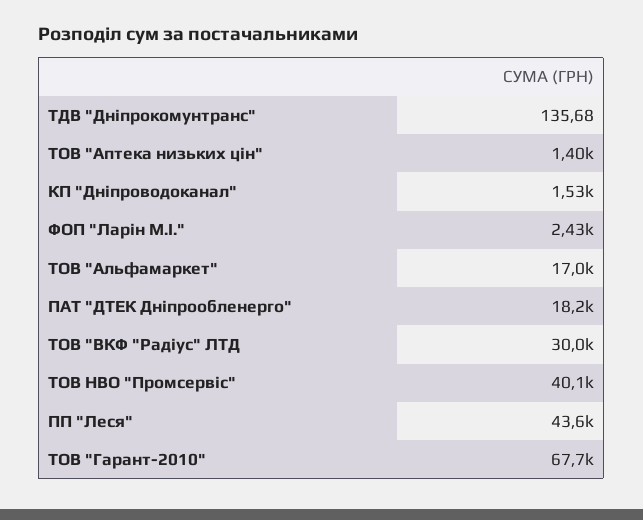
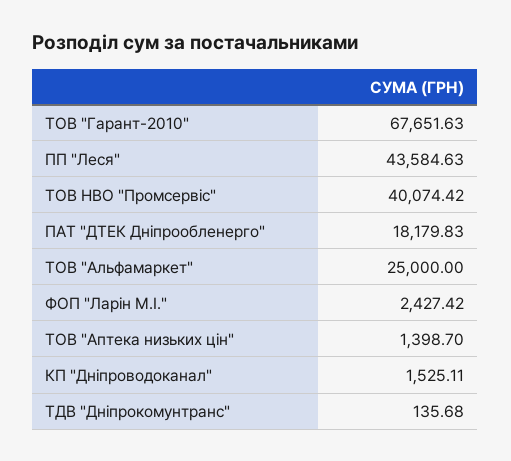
  {
    "ТДВ \"Дніпрокомунтранс\"": 135.68,
    "ТОВ \"Аптека низьких цін\"": 1398.7,
    "КП \"Дніпроводоканал\"": 1525.11,
    "ФОП \"Ларін М.І.\"": 2427.42,
-   "ТОВ \"Альфамаркет\"": 17000,
+   "ТОВ \"Альфамаркет\"": 25000,
    "ПАТ \"ДТЕК Дніпрообленерго\"": 18179.83,
-   "ТОВ \"ВКФ \"Радіус\" ЛТД": 30000,
    "ТОВ НВО \"Промсервіс\"": 40074.42,
    "ПП \"Леся\"": 43584.63,
    "ТОВ \"Гарант-2010\"": 67651.63
  }

